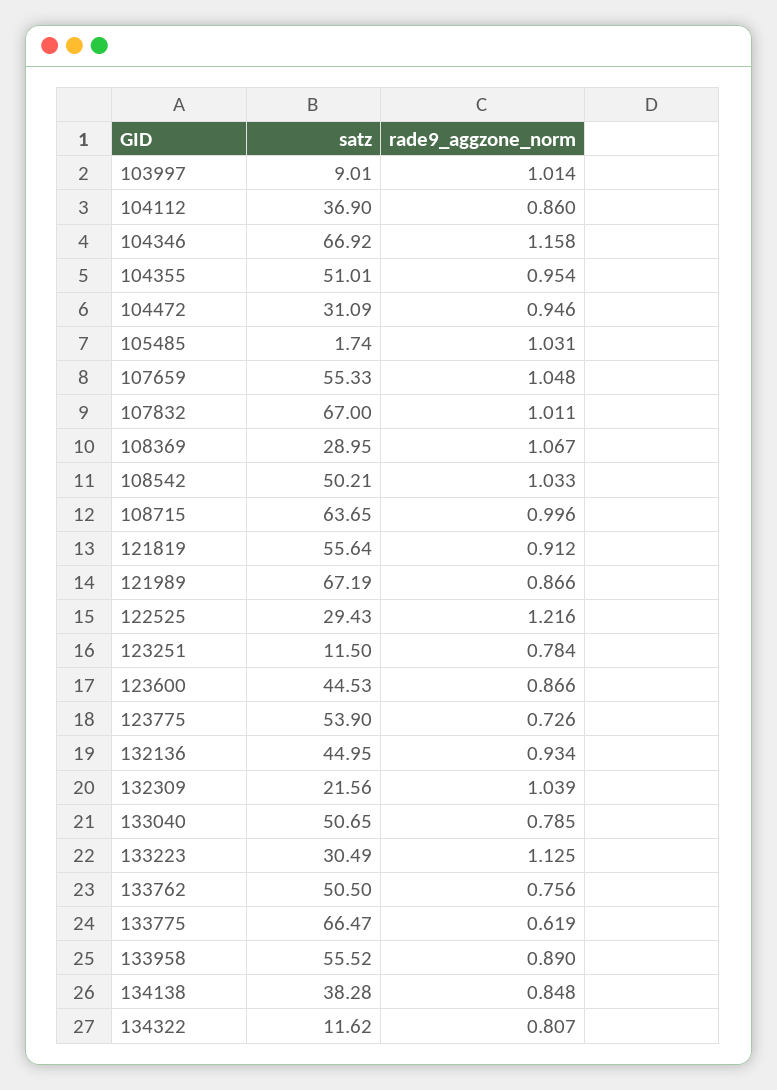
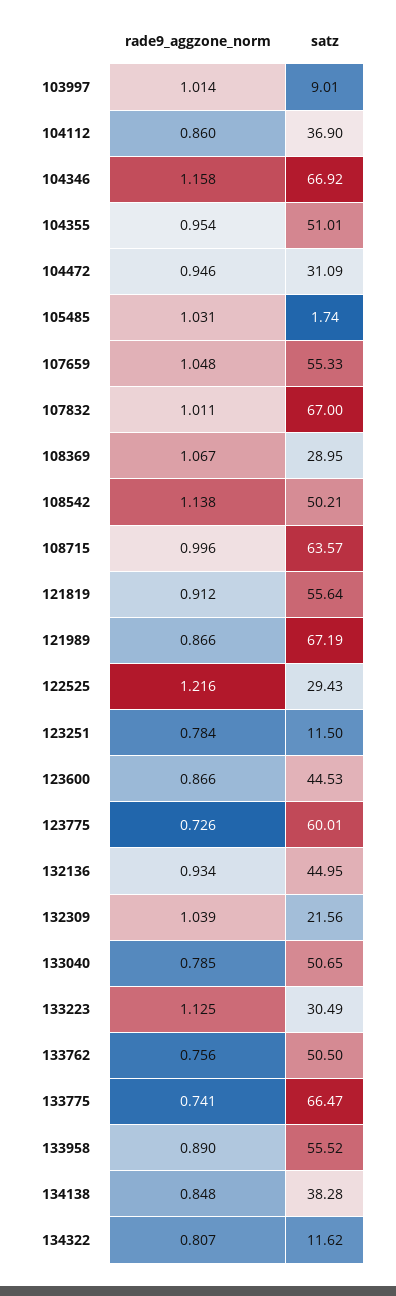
  {
    "satz": {
      "103997": 9.01,
      "104112": 36.9,
      "104346": 66.92,
      "104355": 51.01,
      "104472": 31.09,
      "105485": 1.74,
      "107659": 55.33,
      "107832": 67,
      "108369": 28.95,
      "108542": 50.21,
-     "108715": 63.65,
+     "108715": 63.57,
      "121819": 55.64,
      "121989": 67.19,
      "122525": 29.43,
      "123251": 11.5,
      "123600": 44.53,
-     "123775": 53.9,
+     "123775": 60.01,
      "132136": 44.95,
      "132309": 21.56,
      "133040": 50.65,
      "133223": 30.49,
      "133762": 50.5,
      "133775": 66.47,
      "133958": 55.52,
      "134138": 38.28,
      "134322": 11.62
    },
    "rade9_aggzone_norm": {
      "103997": 1.014,
      "104112": 0.86,
      "104346": 1.158,
      "104355": 0.954,
      "104472": 0.946,
      "105485": 1.031,
      "107659": 1.048,
      "107832": 1.011,
      "108369": 1.067,
-     "108542": 1.033,
+     "108542": 1.138,
      "108715": 0.996,
      "121819": 0.912,
      "121989": 0.866,
      "122525": 1.216,
      "123251": 0.784,
      "123600": 0.866,
      "123775": 0.726,
      "132136": 0.934,
      "132309": 1.039,
      "133040": 0.785,
      "133223": 1.125,
      "133762": 0.756,
-     "133775": 0.619,
+     "133775": 0.741,
      "133958": 0.89,
      "134138": 0.848,
      "134322": 0.807
    }
  }

